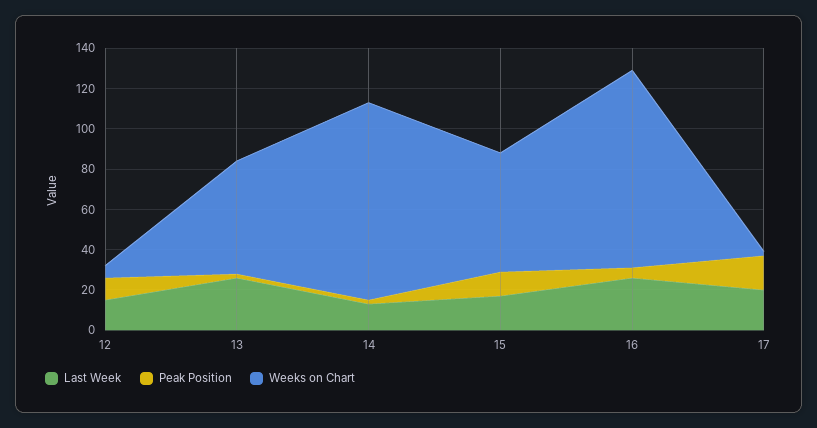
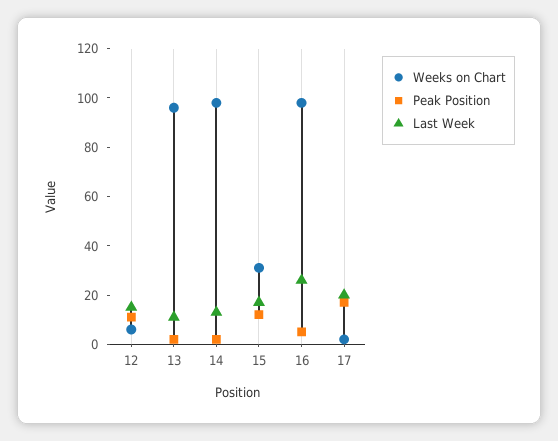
  {
    "Last Week": {
      "12": 15,
-     "13": 25,
+     "13": 10,
      "14": 15,
      "15": 15,
      "16": 25,
      "17": 20
    },
    "Peak Position": {
      "12": 10,
      "13": 0,
      "14": 0,
      "15": 10,
      "16": 5,
      "17": 15
    },
    "Weeks on Chart": {
      "12": 5,
-     "13": 55,
+     "13": 95,
      "14": 100,
-     "15": 60,
+     "15": 30,
      "16": 100,
      "17": 0
    }
  }

